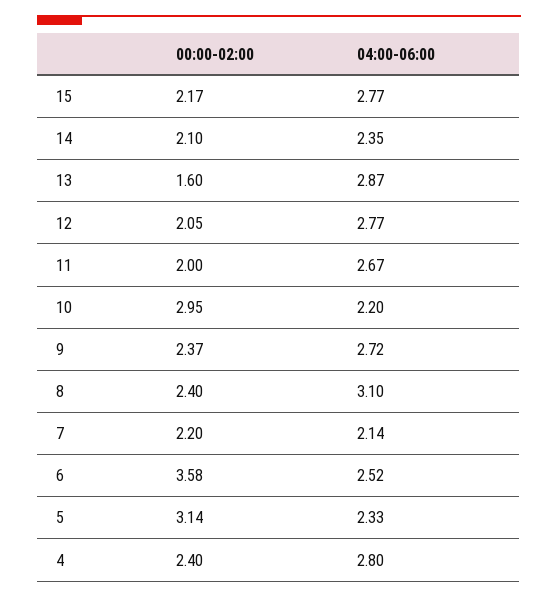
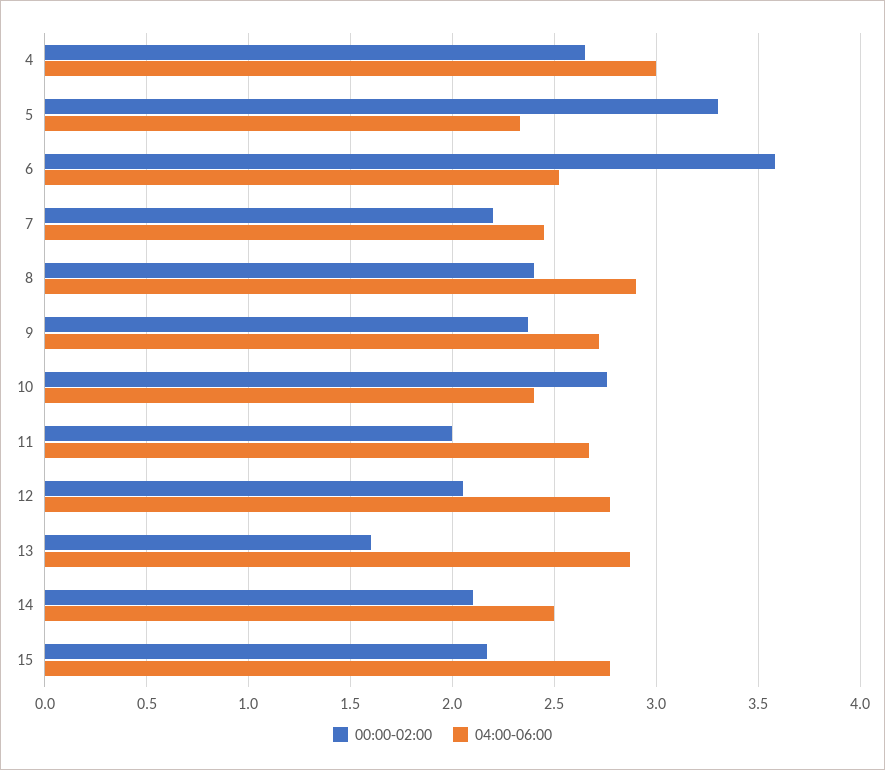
  {
    "00:00-02:00": {
      "15": 2.17,
      "14": 2.1,
      "13": 1.6,
      "12": 2.05,
      "11": 2,
-     "10": 2.95,
+     "10": 2.75,
      "9": 2.37,
      "8": 2.4,
      "7": 2.2,
      "6": 3.58,
-     "5": 3.14,
+     "5": 3.3,
-     "4": 2.4
+     "4": 2.65
    },
    "04:00-06:00": {
      "15": 2.77,
-     "14": 2.35,
+     "14": 2.5,
      "13": 2.87,
      "12": 2.77,
      "11": 2.67,
-     "10": 2.2,
+     "10": 2.4,
      "9": 2.72,
-     "8": 3.1,
+     "8": 2.9,
-     "7": 2.14,
+     "7": 2.45,
      "6": 2.52,
      "5": 2.33,
-     "4": 2.8
+     "4": 3
    }
  }

